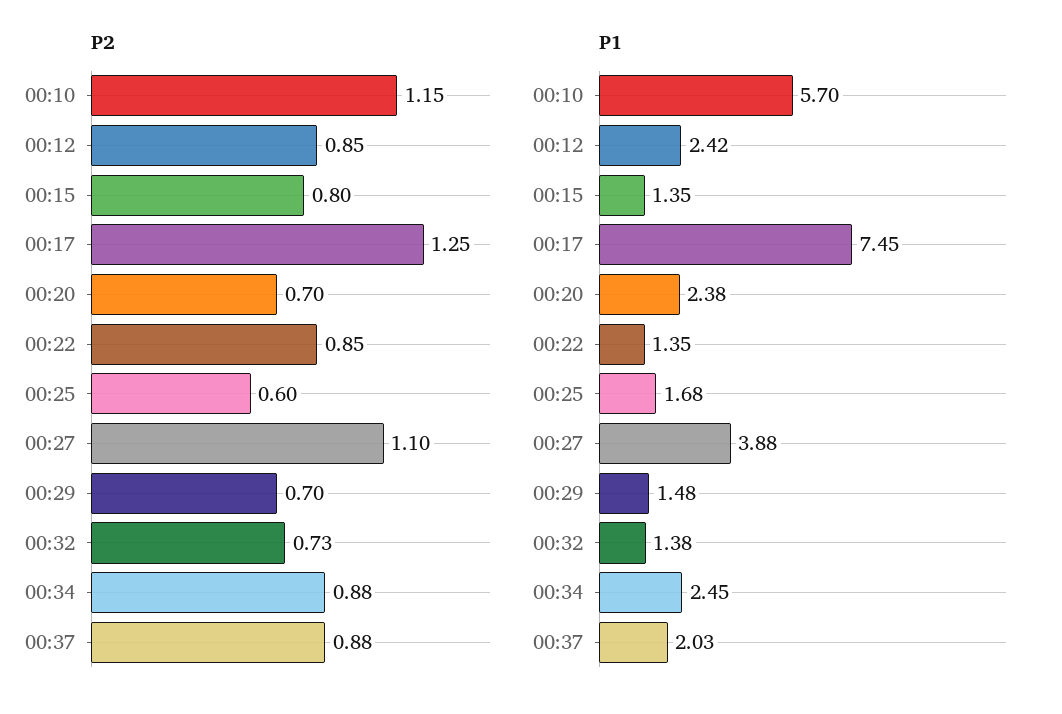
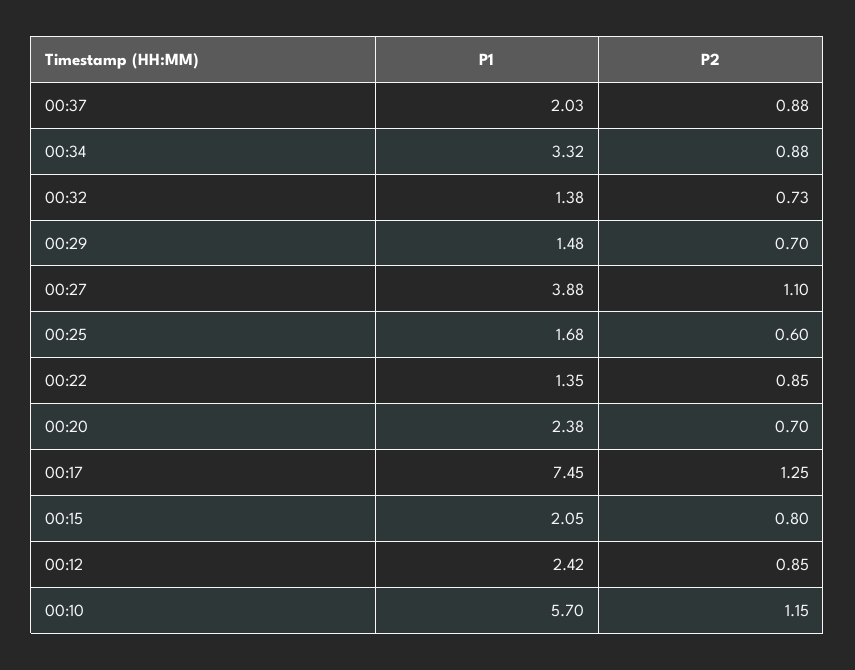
  {
    "P2": {
      "00:10": 1.15,
      "00:12": 0.85,
      "00:15": 0.8,
      "00:17": 1.25,
      "00:20": 0.7,
      "00:22": 0.85,
      "00:25": 0.6,
      "00:27": 1.1,
      "00:29": 0.7,
      "00:32": 0.73,
      "00:34": 0.88,
      "00:37": 0.88
    },
    "P1": {
      "00:10": 5.7,
      "00:12": 2.42,
-     "00:15": 1.35,
+     "00:15": 2.05,
      "00:17": 7.45,
      "00:20": 2.38,
      "00:22": 1.35,
      "00:25": 1.68,
      "00:27": 3.88,
      "00:29": 1.48,
      "00:32": 1.38,
-     "00:34": 2.45,
+     "00:34": 3.32,
      "00:37": 2.03
    }
  }

